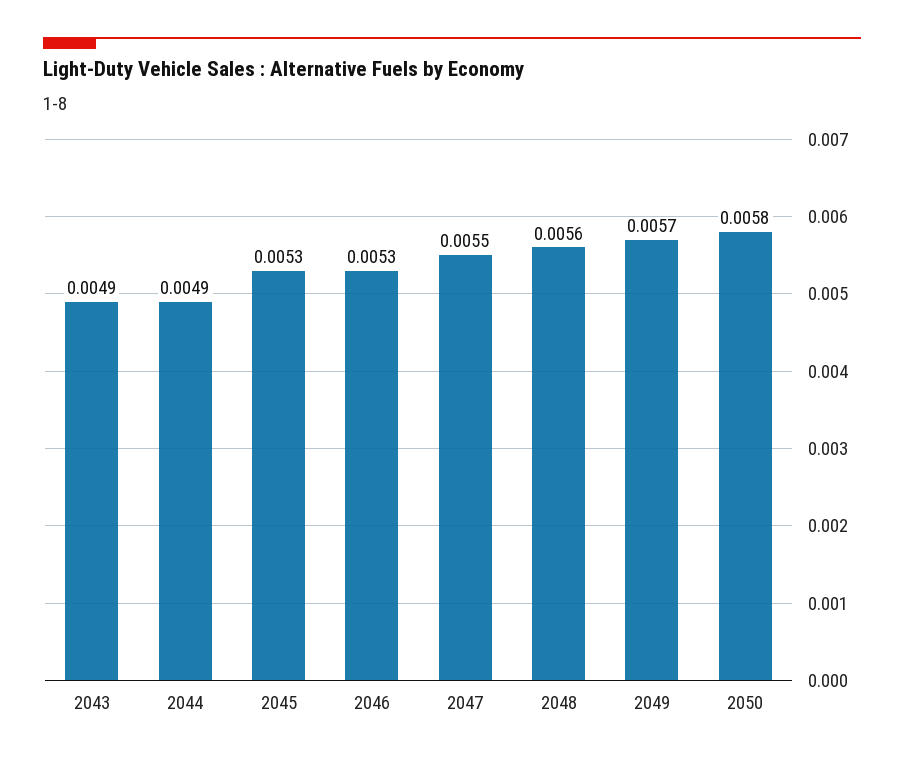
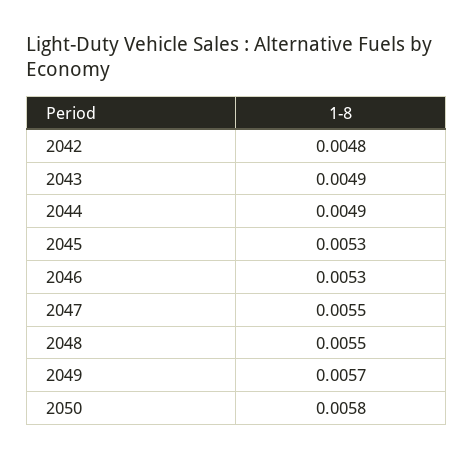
  {
    "2043": 0.0049,
    "2044": 0.0049,
    "2045": 0.0053,
    "2046": 0.0053,
    "2047": 0.0055,
-   "2048": 0.0056,
+   "2048": 0.0055,
    "2049": 0.0057,
-   "2050": 0.0058
+   "2050": 0.0058,
+   "2042": 0.0048
  }

